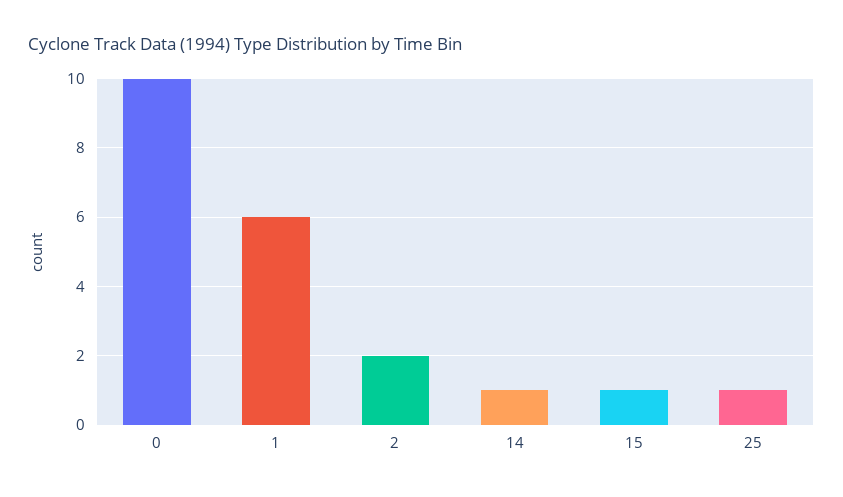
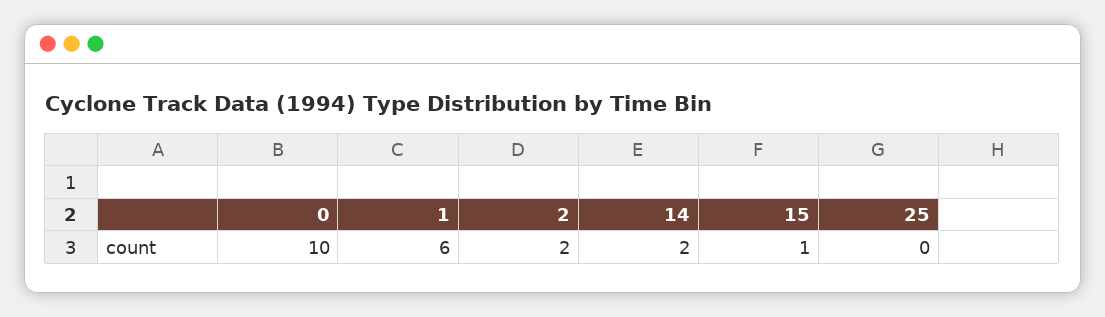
  {
    "0": 10,
    "1": 6,
    "2": 2,
-   "14": 1,
+   "14": 2,
    "15": 1,
-   "25": 1
+   "25": 0
  }

